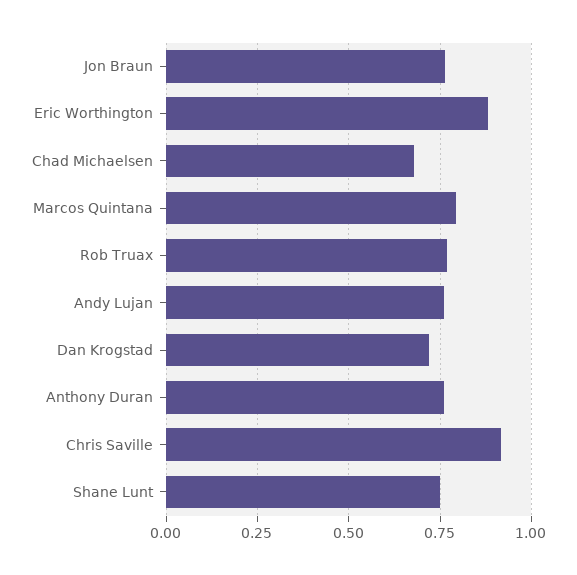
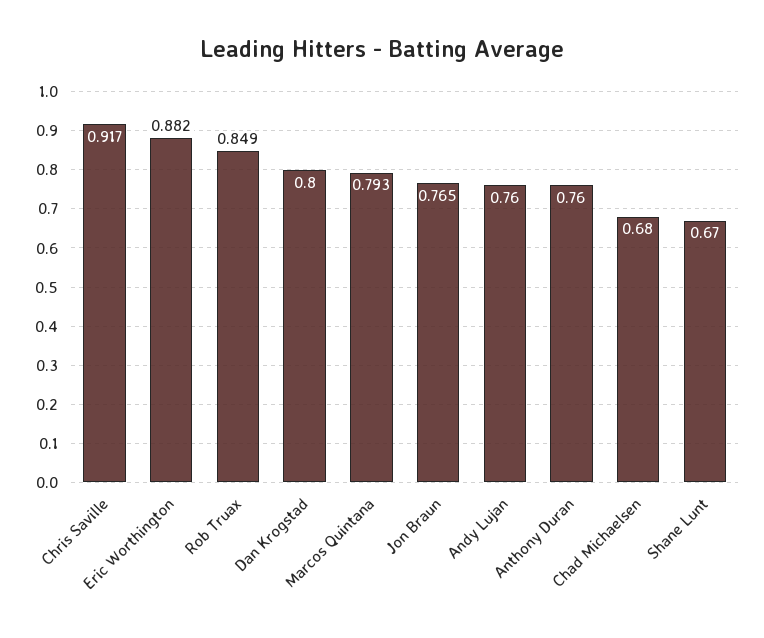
  {
    "Jon Braun": 0.765,
    "Eric Worthington": 0.882,
    "Chad Michaelsen": 0.68,
    "Marcos Quintana": 0.793,
-   "Rob Truax": 0.775,
+   "Rob Truax": 0.849,
    "Andy Lujan": 0.76,
-   "Dan Krogstad": 0.725,
+   "Dan Krogstad": 0.8,
    "Anthony Duran": 0.76,
    "Chris Saville": 0.917,
-   "Shane Lunt": 0.75
+   "Shane Lunt": 0.67
  }

